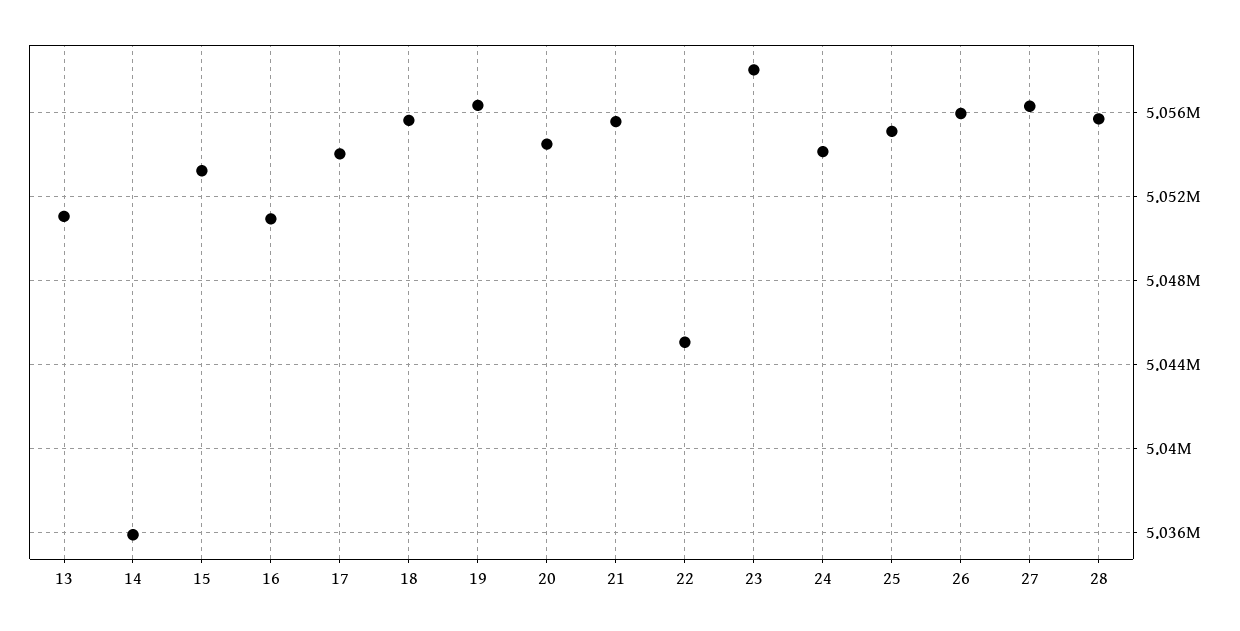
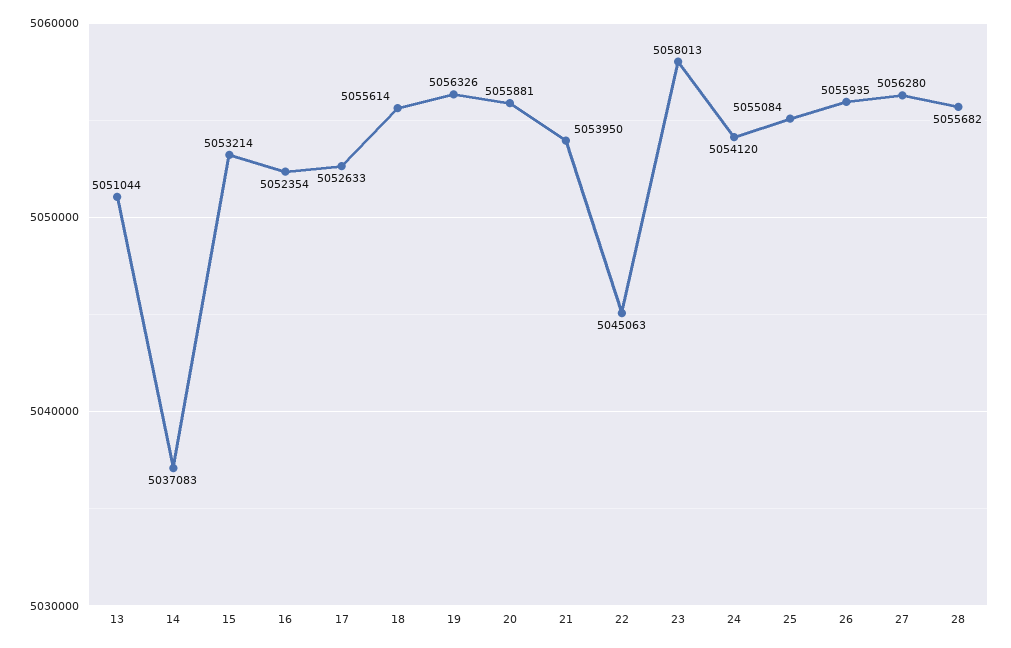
  {
    "13": 5051044,
-   "14": 5036000,
+   "14": 5037083,
    "15": 5053214,
-   "16": 5051000,
+   "16": 5052354,
-   "17": 5054000,
+   "17": 5052633,
    "18": 5055614,
    "19": 5056326,
-   "20": 5054500,
+   "20": 5055881,
-   "21": 5055500,
+   "21": 5053950,
    "22": 5045063,
    "23": 5058013,
    "24": 5054120,
    "25": 5055084,
    "26": 5055935,
    "27": 5056280,
    "28": 5055682
  }

